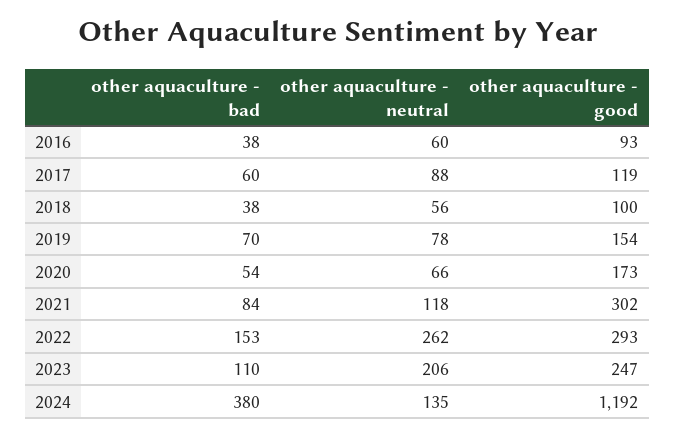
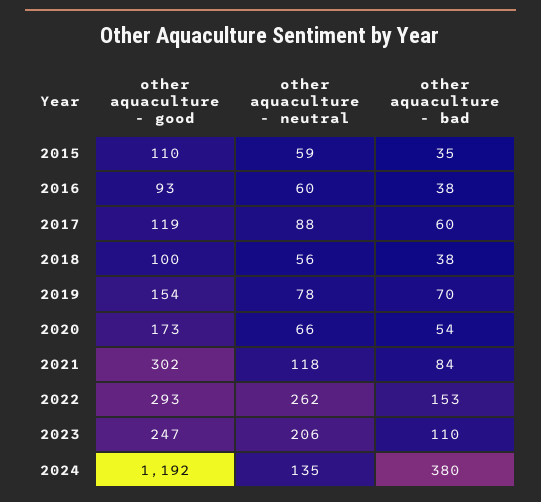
  {
    "other aquaculture - bad": {
      "2016": 38,
      "2017": 60,
      "2018": 38,
      "2019": 70,
      "2020": 54,
      "2021": 84,
      "2022": 153,
      "2023": 110,
-     "2024": 380
+     "2024": 380,
+     "2015": 35
    },
    "other aquaculture - neutral": {
      "2016": 60,
      "2017": 88,
      "2018": 56,
      "2019": 78,
      "2020": 66,
      "2021": 118,
      "2022": 262,
      "2023": 206,
-     "2024": 135
+     "2024": 135,
+     "2015": 59
    },
    "other aquaculture - good": {
      "2016": 93,
      "2017": 119,
      "2018": 100,
      "2019": 154,
      "2020": 173,
      "2021": 302,
      "2022": 293,
      "2023": 247,
-     "2024": 1192
+     "2024": 1192,
+     "2015": 110
    }
  }

